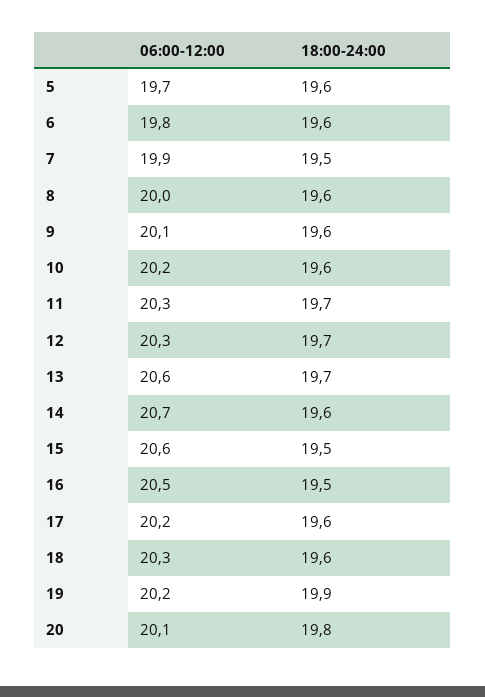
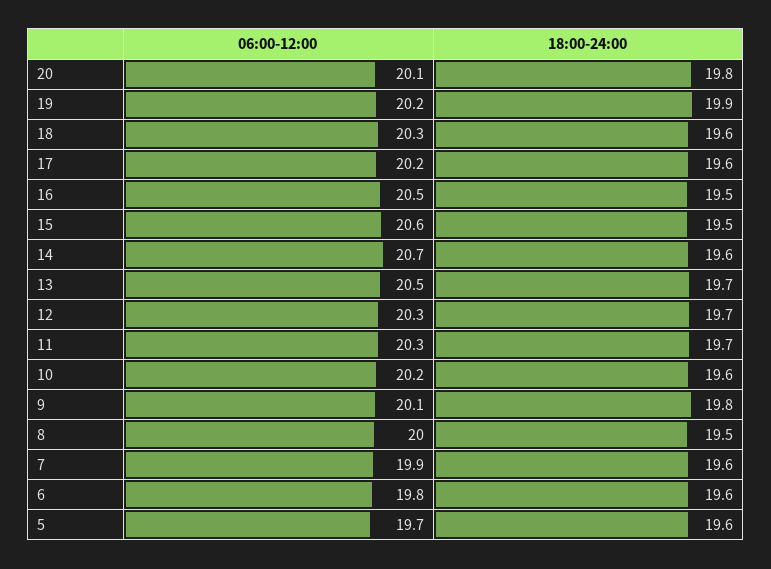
  {
    "06:00-12:00": {
      "5": 19.7,
      "6": 19.8,
      "7": 19.9,
      "8": 20,
      "9": 20.1,
      "10": 20.2,
      "11": 20.3,
      "12": 20.3,
-     "13": 20.6,
+     "13": 20.5,
      "14": 20.7,
      "15": 20.6,
      "16": 20.5,
      "17": 20.2,
      "18": 20.3,
      "19": 20.2,
      "20": 20.1
    },
    "18:00-24:00": {
      "5": 19.6,
      "6": 19.6,
-     "7": 19.5,
+     "7": 19.6,
-     "8": 19.6,
+     "8": 19.5,
-     "9": 19.6,
+     "9": 19.8,
      "10": 19.6,
      "11": 19.7,
      "12": 19.7,
      "13": 19.7,
      "14": 19.6,
      "15": 19.5,
      "16": 19.5,
      "17": 19.6,
      "18": 19.6,
      "19": 19.9,
      "20": 19.8
    }
  }

